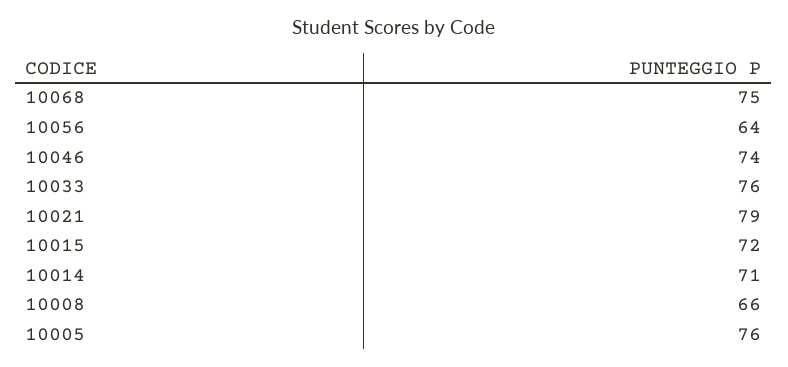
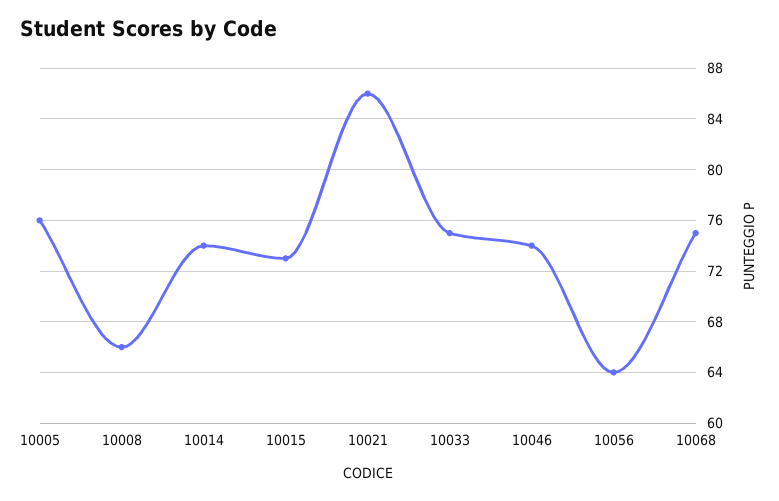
  {
    "10068": 75,
    "10056": 64,
    "10046": 74,
-   "10033": 76,
+   "10033": 75,
-   "10021": 79,
+   "10021": 86,
-   "10015": 72,
+   "10015": 73,
-   "10014": 71,
+   "10014": 74,
    "10008": 66,
    "10005": 76
  }

